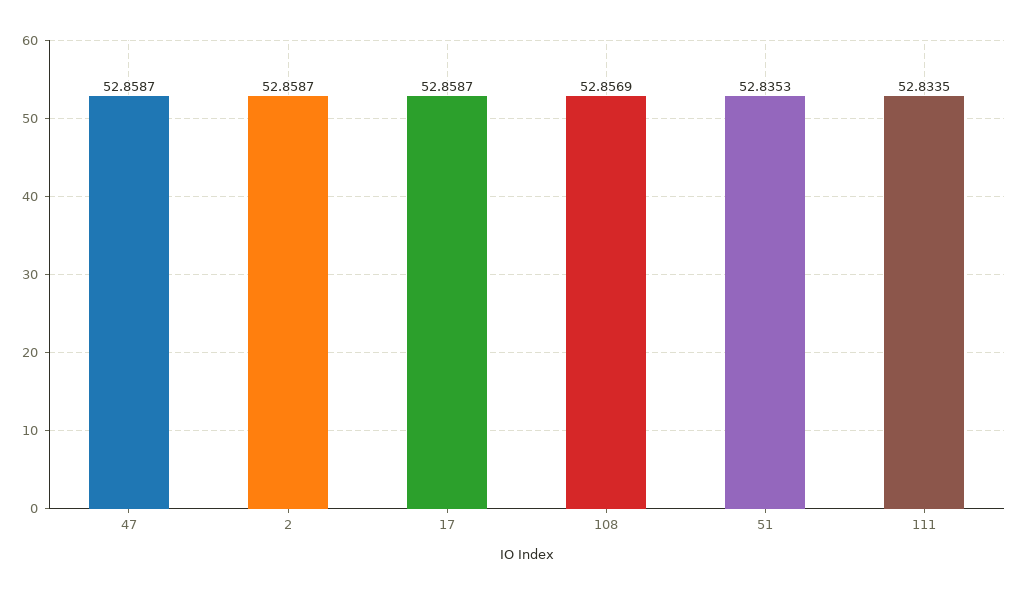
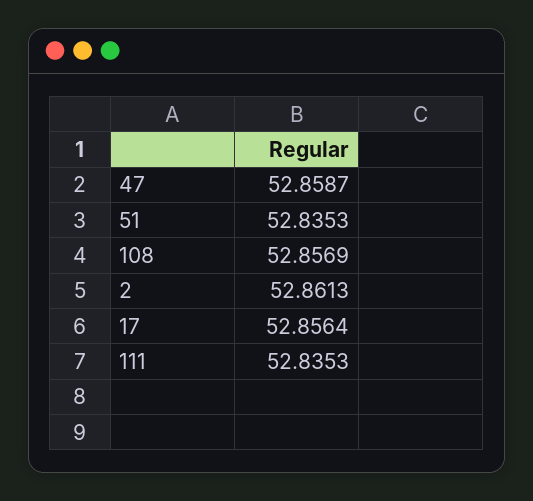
  {
    "47": 52.8587,
-   "2": 52.8587,
+   "2": 52.8613,
-   "17": 52.8587,
+   "17": 52.8564,
    "108": 52.8569,
    "51": 52.8353,
-   "111": 52.8335
+   "111": 52.8353
  }

